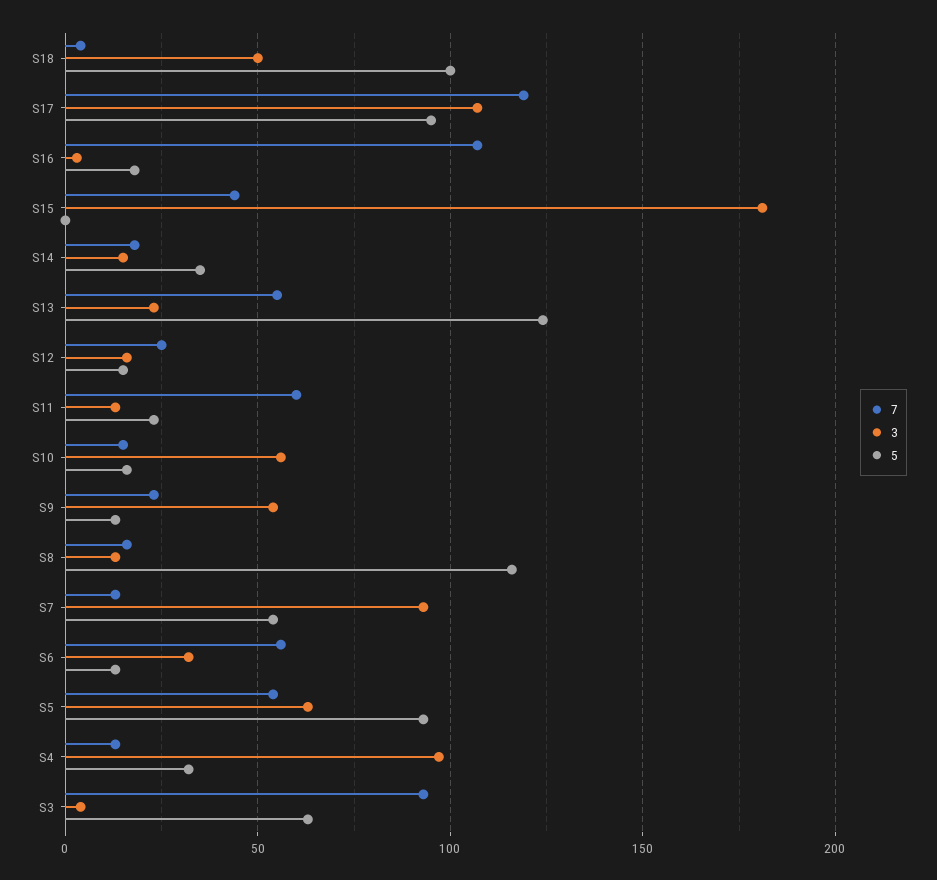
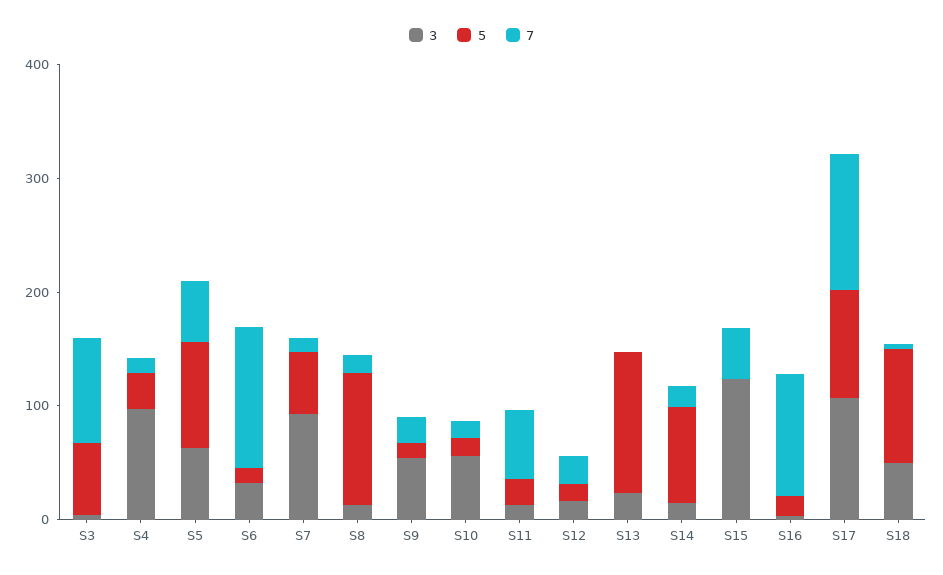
  {
    "7": {
      "S18": 5,
      "S17": 120,
      "S16": 105,
      "S15": 45,
      "S14": 20,
-     "S13": 55,
+     "S13": 0,
      "S12": 25,
      "S11": 60,
      "S10": 15,
      "S9": 25,
      "S8": 15,
      "S7": 15,
-     "S6": 55,
+     "S6": 120,
      "S5": 55,
      "S4": 15,
      "S3": 95
    },
    "3": {
      "S18": 50,
      "S17": 105,
      "S16": 5,
-     "S15": 180,
+     "S15": 120,
      "S14": 15,
      "S13": 25,
      "S12": 15,
      "S11": 15,
      "S10": 55,
      "S9": 55,
      "S8": 15,
      "S7": 95,
      "S6": 30,
      "S5": 65,
      "S4": 95,
      "S3": 5
    },
    "5": {
      "S18": 100,
      "S17": 95,
      "S16": 20,
      "S15": 0,
-     "S14": 35,
+     "S14": 80,
      "S13": 125,
      "S12": 15,
      "S11": 25,
      "S10": 15,
      "S9": 15,
      "S8": 115,
      "S7": 55,
      "S6": 15,
      "S5": 95,
      "S4": 30,
      "S3": 65
    }
  }

